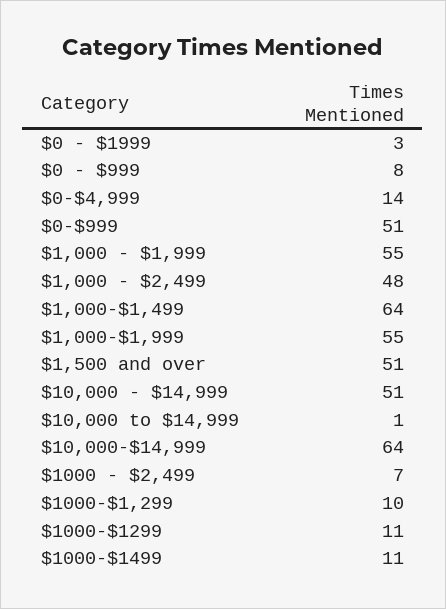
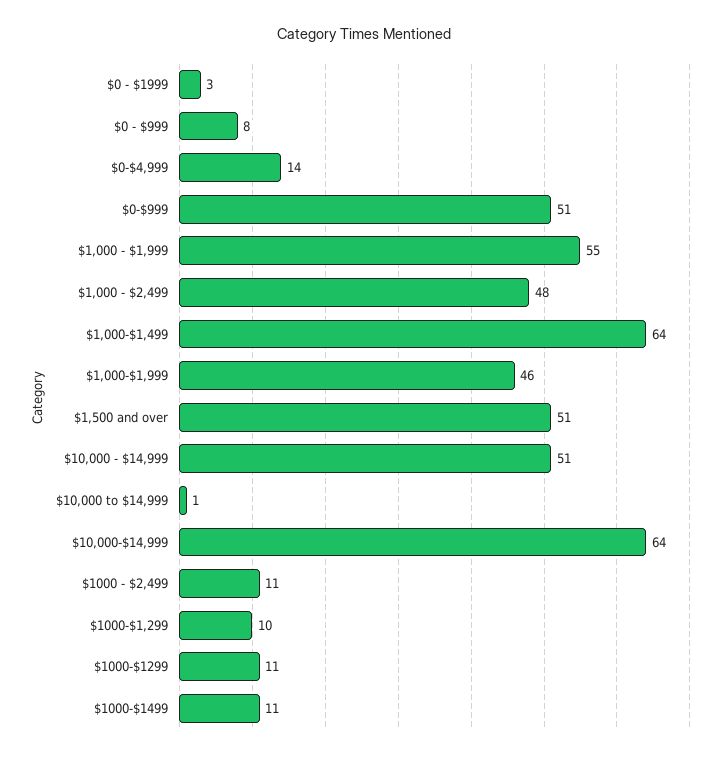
  {
    "$0 - $1999": 3,
    "$0 - $999": 8,
    "$0-$4,999": 14,
    "$0-$999": 51,
    "$1,000 - $1,999": 55,
    "$1,000 - $2,499": 48,
    "$1,000-$1,499": 64,
-   "$1,000-$1,999": 55,
+   "$1,000-$1,999": 46,
    "$1,500 and over": 51,
    "$10,000 - $14,999": 51,
    "$10,000 to $14,999": 1,
    "$10,000-$14,999": 64,
-   "$1000 - $2,499": 7,
+   "$1000 - $2,499": 11,
    "$1000-$1,299": 10,
    "$1000-$1299": 11,
    "$1000-$1499": 11
  }

